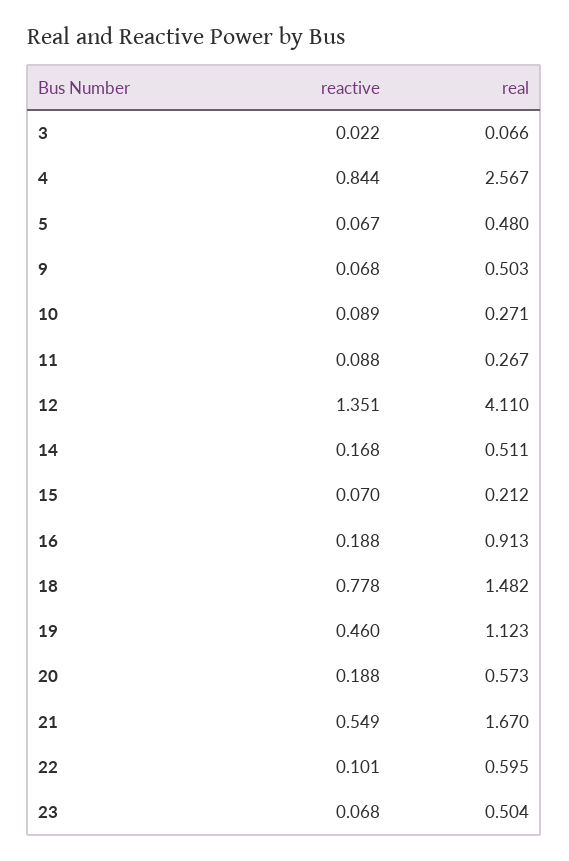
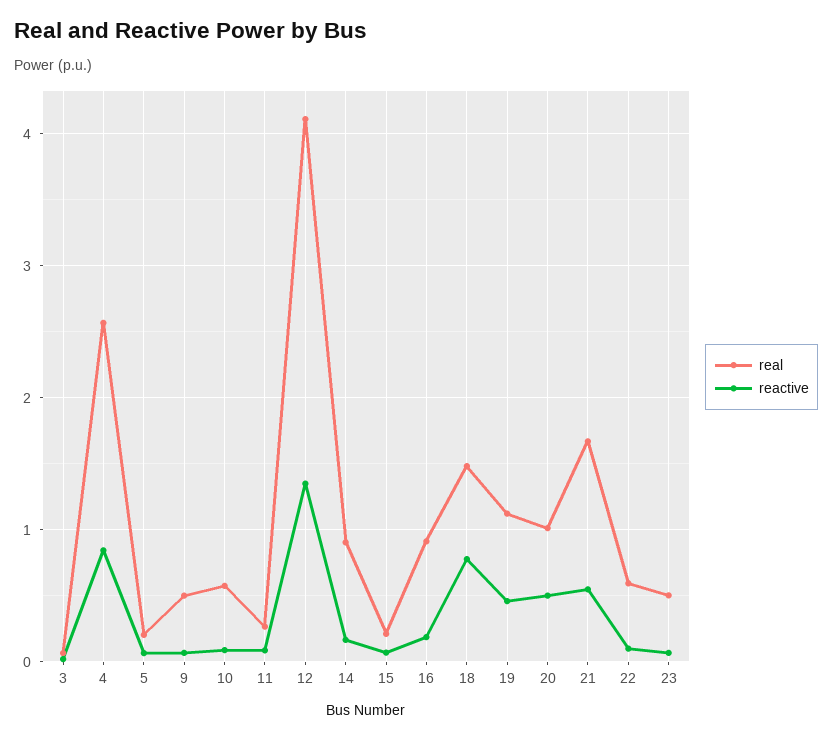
  {
    "reactive": {
      "3": 0.022,
      "4": 0.844,
      "5": 0.067,
      "9": 0.068,
      "10": 0.089,
      "11": 0.088,
      "12": 1.351,
      "14": 0.168,
      "15": 0.07,
      "16": 0.188,
      "18": 0.778,
      "19": 0.46,
-     "20": 0.188,
+     "20": 0.5,
      "21": 0.549,
      "22": 0.101,
      "23": 0.068
    },
    "real": {
      "3": 0.066,
      "4": 2.567,
-     "5": 0.48,
+     "5": 0.2,
      "9": 0.503,
-     "10": 0.271,
+     "10": 0.6,
      "11": 0.267,
      "12": 4.11,
-     "14": 0.511,
+     "14": 0.9,
      "15": 0.212,
      "16": 0.913,
      "18": 1.482,
      "19": 1.123,
-     "20": 0.573,
+     "20": 1,
      "21": 1.67,
      "22": 0.595,
      "23": 0.504
    }
  }

